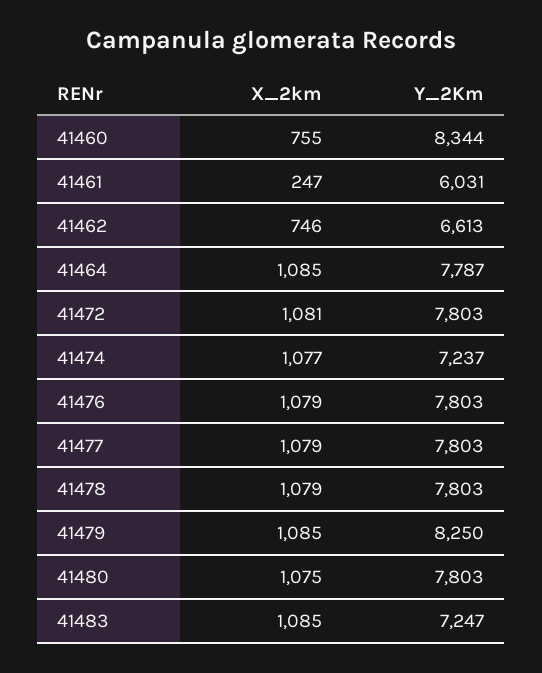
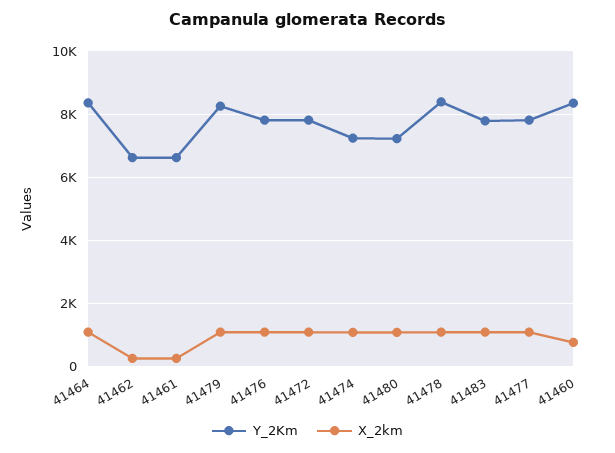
  {
    "X_2km": {
      "41460": 755,
      "41461": 247,
-     "41462": 746,
+     "41462": 200,
      "41464": 1085,
      "41472": 1081,
      "41474": 1077,
      "41476": 1079,
      "41477": 1079,
      "41478": 1079,
      "41479": 1085,
      "41480": 1075,
      "41483": 1085
    },
    "Y_2Km": {
      "41460": 8344,
-     "41461": 6031,
+     "41461": 6600,
      "41462": 6613,
-     "41464": 7787,
+     "41464": 8400,
      "41472": 7803,
      "41474": 7237,
      "41476": 7803,
      "41477": 7803,
-     "41478": 7803,
+     "41478": 8400,
      "41479": 8250,
-     "41480": 7803,
+     "41480": 7200,
-     "41483": 7247
+     "41483": 7800
    }
  }

